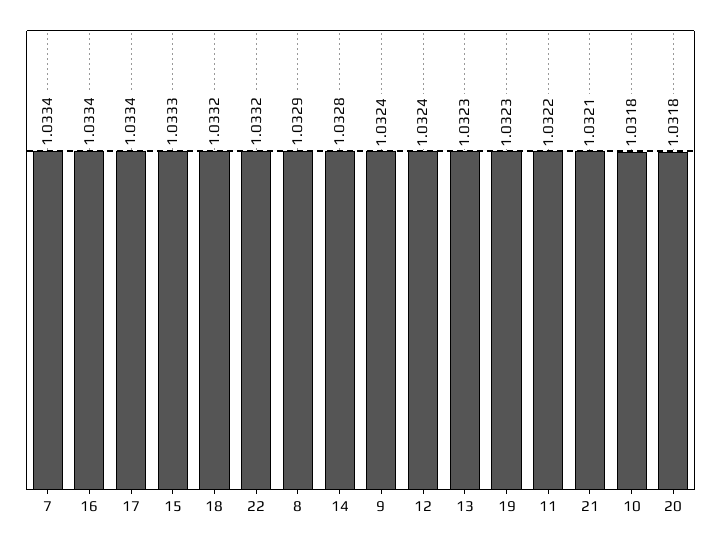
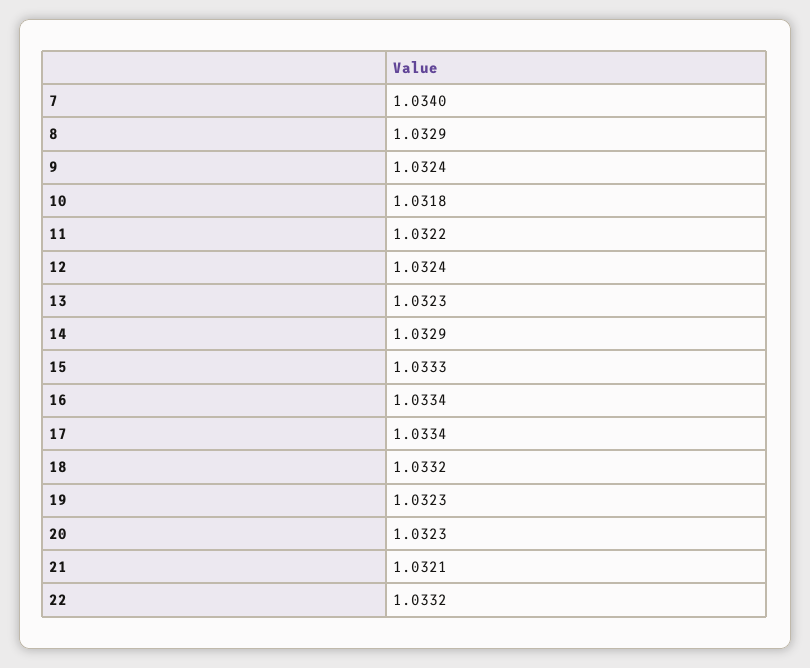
  {
-   "7": 1.0334,
+   "7": 1.034,
    "16": 1.0334,
    "17": 1.0334,
    "15": 1.0333,
    "18": 1.0332,
    "22": 1.0332,
    "8": 1.0329,
-   "14": 1.0328,
+   "14": 1.0329,
    "9": 1.0324,
    "12": 1.0324,
    "13": 1.0323,
    "19": 1.0323,
    "11": 1.0322,
    "21": 1.0321,
    "10": 1.0318,
-   "20": 1.0318
+   "20": 1.0323
  }

